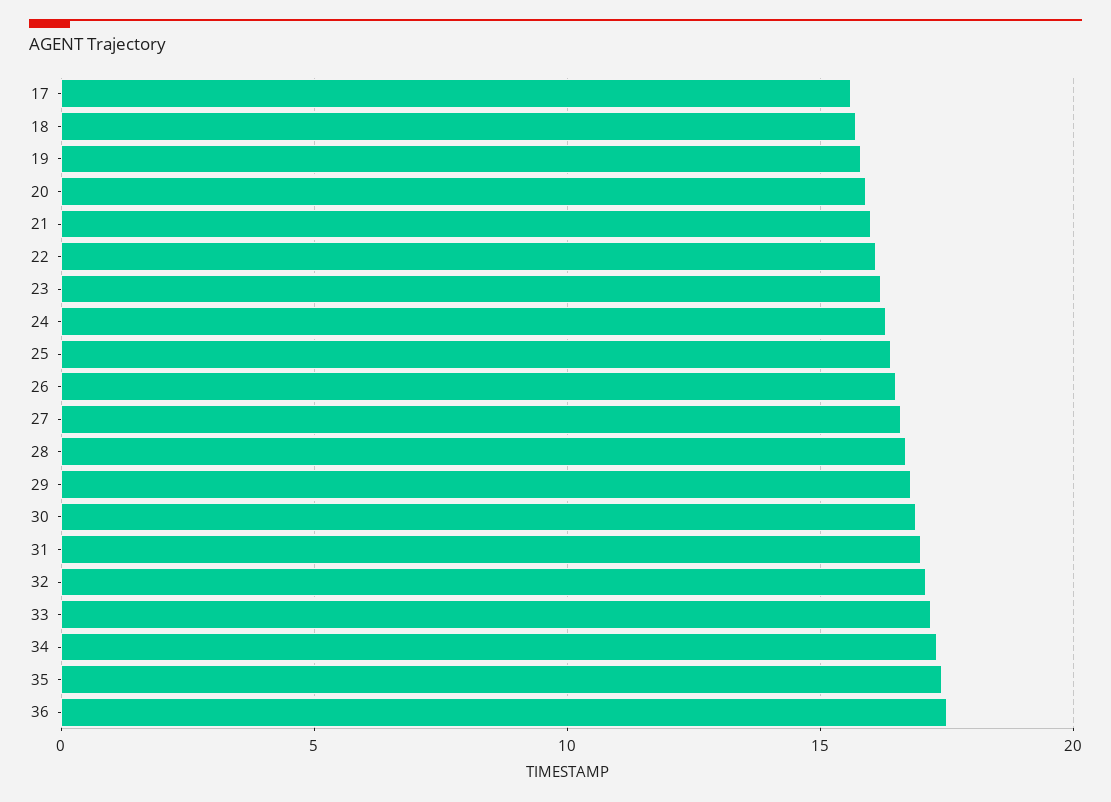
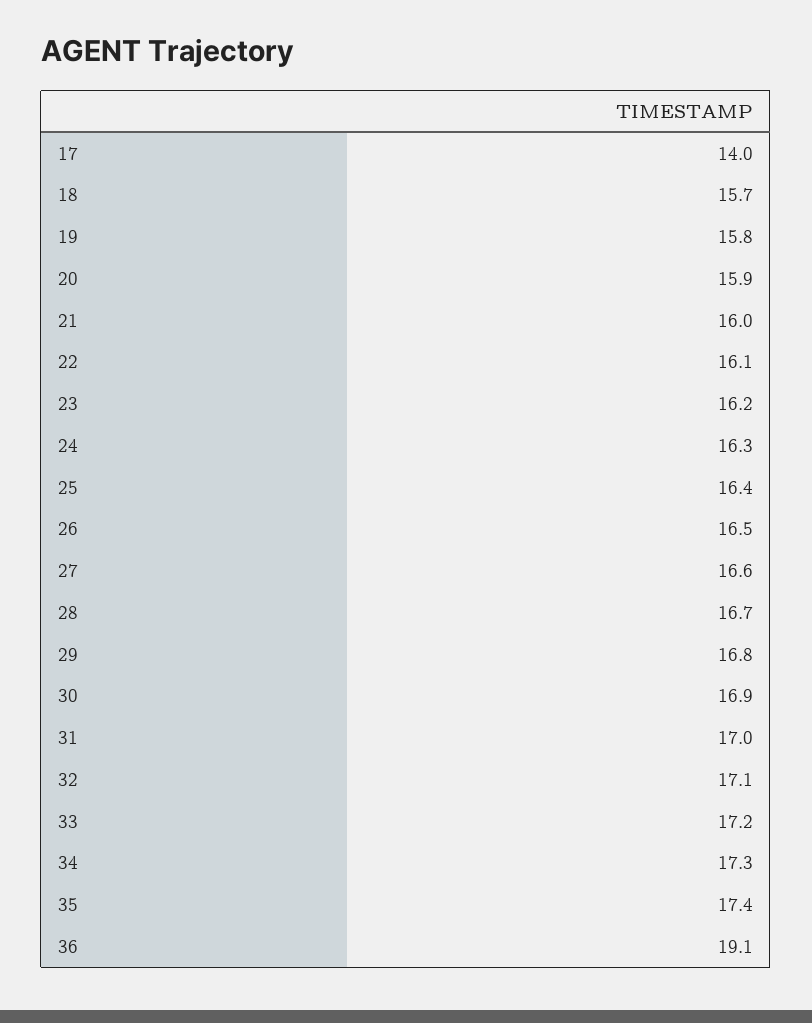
  {
-   "17": 15.5,
+   "17": 14,
    "18": 15.7,
    "19": 15.8,
    "20": 15.9,
    "21": 16,
    "22": 16.1,
    "23": 16.2,
    "24": 16.3,
    "25": 16.4,
    "26": 16.5,
    "27": 16.6,
    "28": 16.7,
    "29": 16.8,
    "30": 16.9,
    "31": 17,
    "32": 17.1,
    "33": 17.2,
    "34": 17.3,
    "35": 17.4,
-   "36": 17.5
+   "36": 19.1
  }

